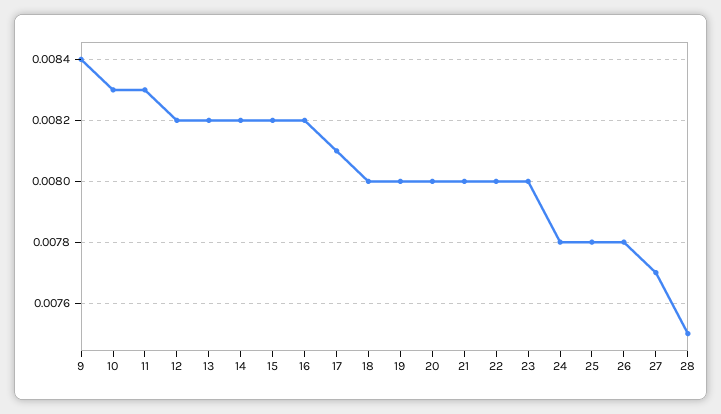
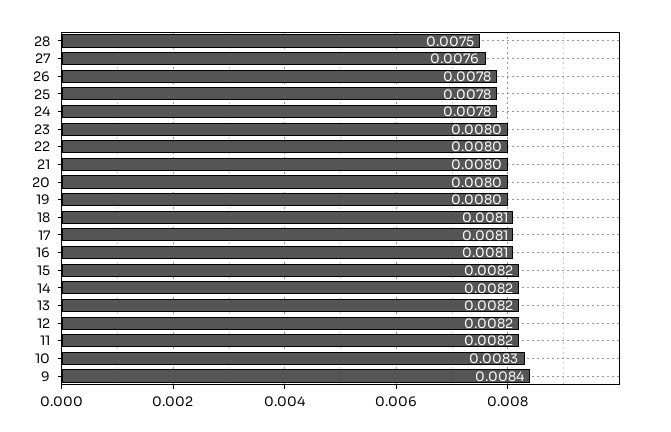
  {
    "9": 0.0084,
    "10": 0.0083,
-   "11": 0.0083,
+   "11": 0.0082,
    "12": 0.0082,
    "13": 0.0082,
    "14": 0.0082,
    "15": 0.0082,
-   "16": 0.0082,
+   "16": 0.0081,
    "17": 0.0081,
-   "18": 0.008,
+   "18": 0.0081,
    "19": 0.008,
    "20": 0.008,
    "21": 0.008,
    "22": 0.008,
    "23": 0.008,
    "24": 0.0078,
    "25": 0.0078,
    "26": 0.0078,
-   "27": 0.0077,
+   "27": 0.0076,
    "28": 0.0075
  }

